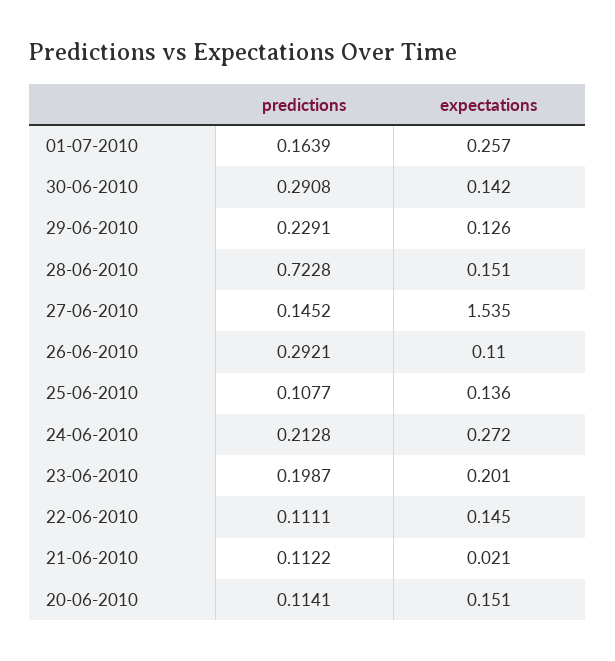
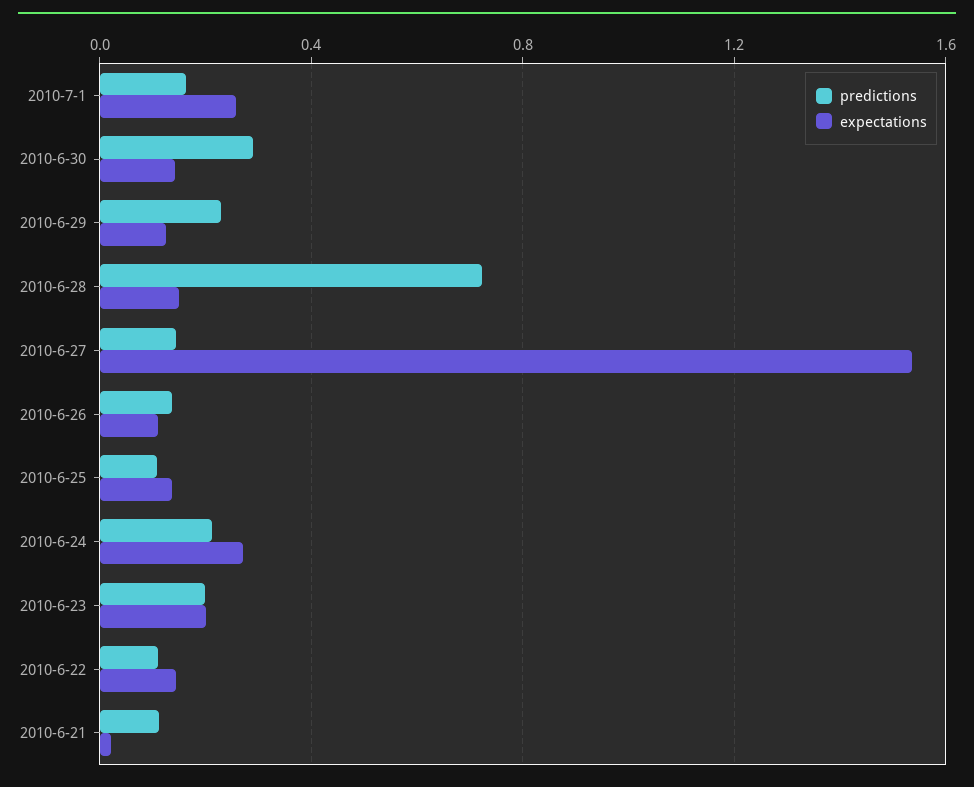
  {
    "predictions": {
      "01-07-2010": 0.1639,
      "30-06-2010": 0.2908,
      "29-06-2010": 0.2291,
      "28-06-2010": 0.7228,
      "27-06-2010": 0.1452,
-     "26-06-2010": 0.2921,
+     "26-06-2010": 0.15,
      "25-06-2010": 0.1077,
      "24-06-2010": 0.2128,
      "23-06-2010": 0.1987,
      "22-06-2010": 0.1111,
-     "21-06-2010": 0.1122,
+     "21-06-2010": 0.1122
-     "20-06-2010": 0.1141
    },
    "expectations": {
      "01-07-2010": 0.257,
      "30-06-2010": 0.142,
      "29-06-2010": 0.126,
      "28-06-2010": 0.151,
      "27-06-2010": 1.535,
      "26-06-2010": 0.11,
      "25-06-2010": 0.136,
      "24-06-2010": 0.272,
      "23-06-2010": 0.201,
      "22-06-2010": 0.145,
-     "21-06-2010": 0.021,
+     "21-06-2010": 0.021
-     "20-06-2010": 0.151
    }
  }

